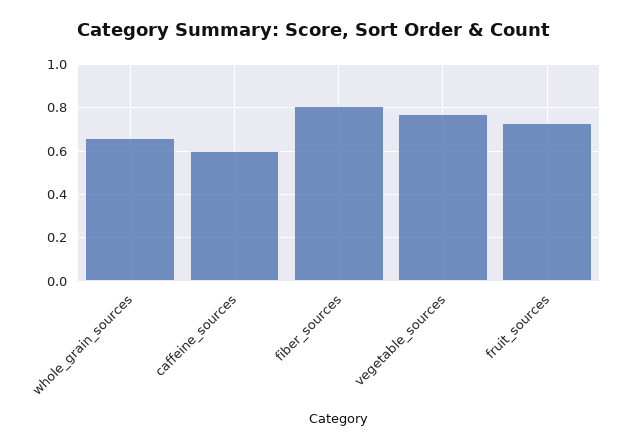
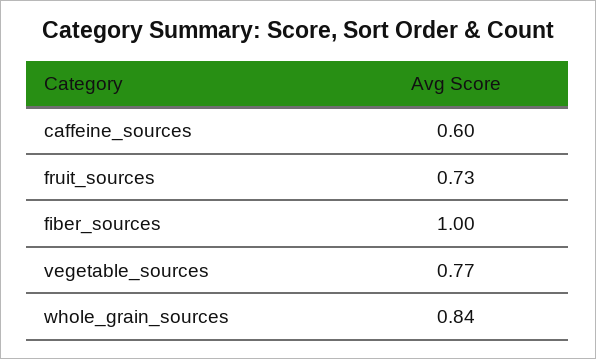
  {
-   "whole_grain_sources": 0.65,
+   "whole_grain_sources": 0.84,
    "caffeine_sources": 0.6,
-   "fiber_sources": 0.8,
+   "fiber_sources": 1,
    "vegetable_sources": 0.77,
    "fruit_sources": 0.73
  }

